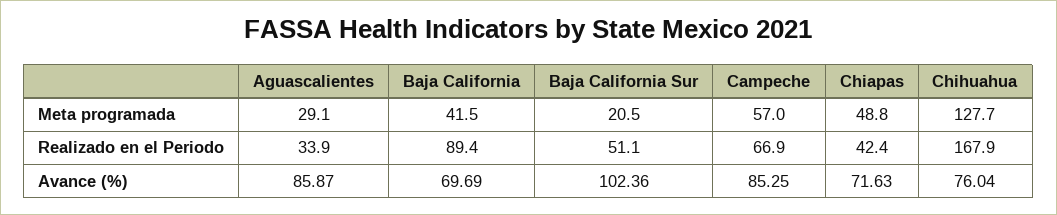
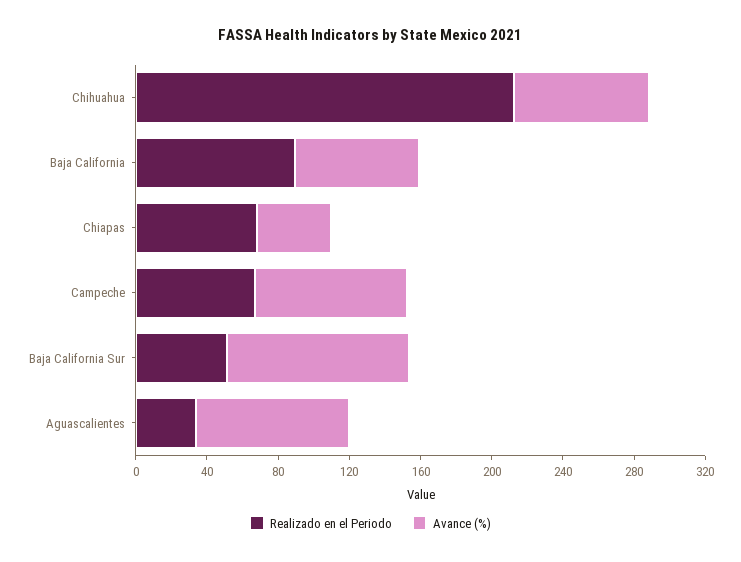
  {
-   "Meta programada": {
-     "Aguascalientes": 29.1,
-     "Baja California": 41.5,
-     "Baja California Sur": 20.5,
-     "Campeche": 57,
-     "Chiapas": 48.8,
-     "Chihuahua": 127.7
-   },
    "Realizado en el Periodo": {
      "Aguascalientes": 33.9,
      "Baja California": 89.4,
      "Baja California Sur": 51.1,
      "Campeche": 66.9,
-     "Chiapas": 42.4,
+     "Chiapas": 70,
-     "Chihuahua": 167.9
+     "Chihuahua": 210
    },
    "Avance (%)": {
      "Aguascalientes": 85.87,
      "Baja California": 69.69,
      "Baja California Sur": 102.36,
      "Campeche": 85.25,
-     "Chiapas": 71.63,
+     "Chiapas": 40,
      "Chihuahua": 76.04
    }
  }

